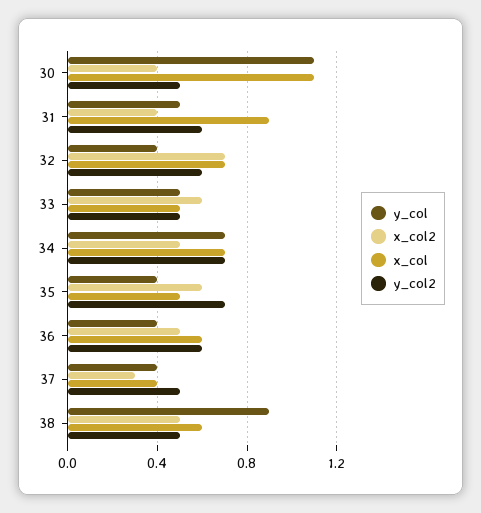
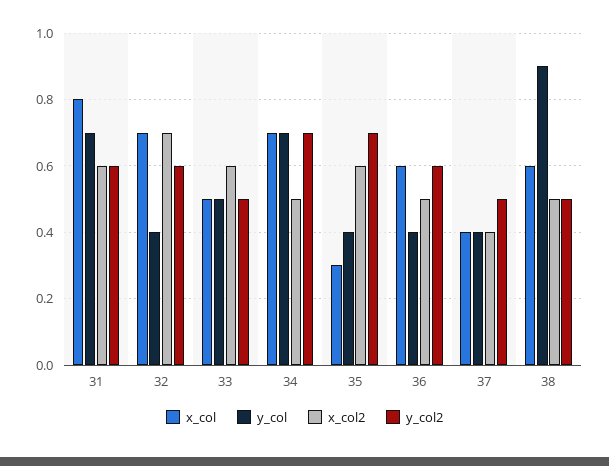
  {
    "y_col": {
-     "30": 1.1,
-     "31": 0.5,
+     "31": 0.7,
      "32": 0.4,
      "33": 0.5,
      "34": 0.7,
      "35": 0.4,
      "36": 0.4,
      "37": 0.4,
      "38": 0.9
    },
    "x_col2": {
-     "30": 0.4,
-     "31": 0.4,
+     "31": 0.6,
      "32": 0.7,
      "33": 0.6,
      "34": 0.5,
      "35": 0.6,
      "36": 0.5,
-     "37": 0.3,
+     "37": 0.4,
      "38": 0.5
    },
    "x_col": {
-     "30": 1.1,
-     "31": 0.9,
+     "31": 0.8,
      "32": 0.7,
      "33": 0.5,
      "34": 0.7,
-     "35": 0.5,
+     "35": 0.3,
      "36": 0.6,
      "37": 0.4,
      "38": 0.6
    },
    "y_col2": {
-     "30": 0.5,
      "31": 0.6,
      "32": 0.6,
      "33": 0.5,
      "34": 0.7,
      "35": 0.7,
      "36": 0.6,
      "37": 0.5,
      "38": 0.5
    }
  }

